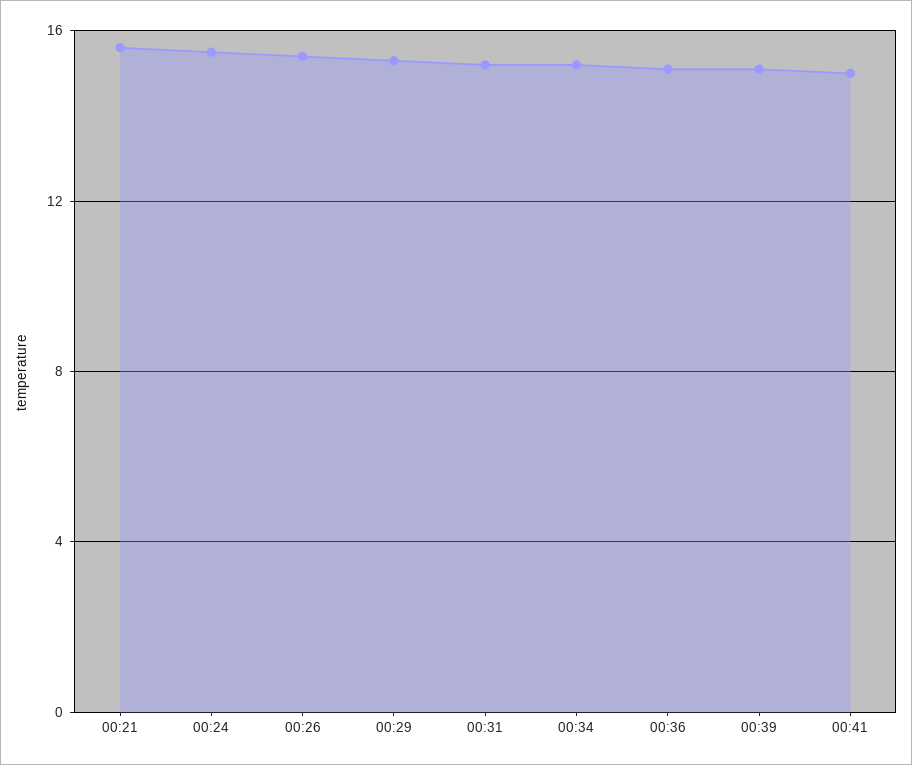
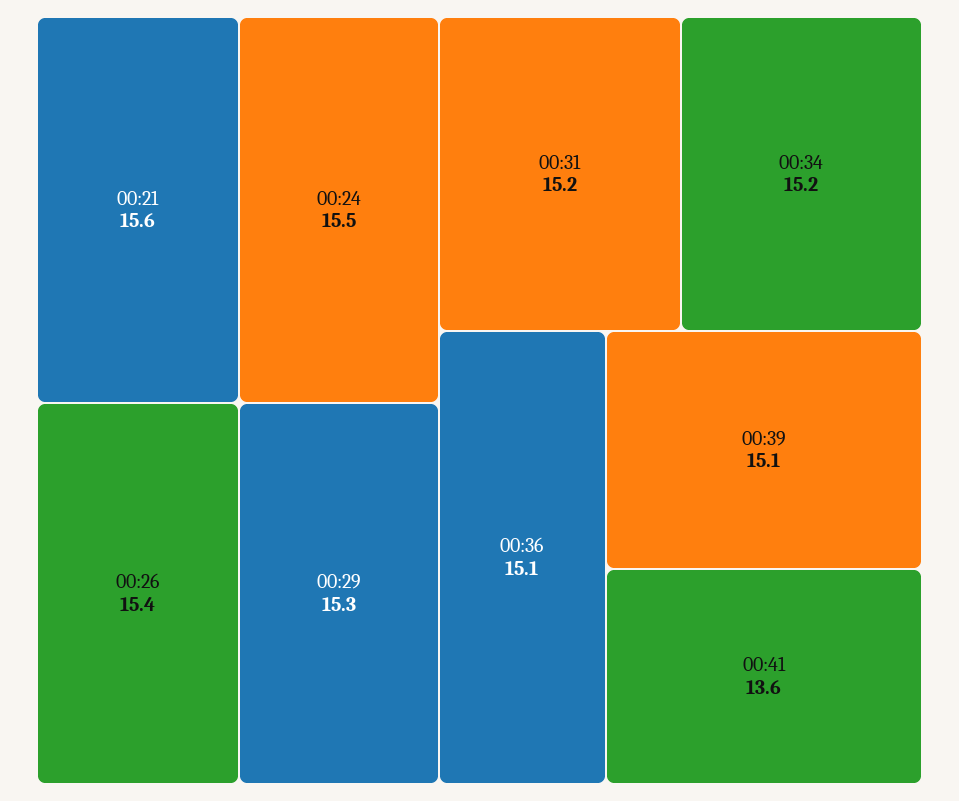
  {
    "00:21": 15.6,
    "00:24": 15.5,
    "00:26": 15.4,
    "00:29": 15.3,
    "00:31": 15.2,
    "00:34": 15.2,
    "00:36": 15.1,
    "00:39": 15.1,
-   "00:41": 15
+   "00:41": 13.6
  }

